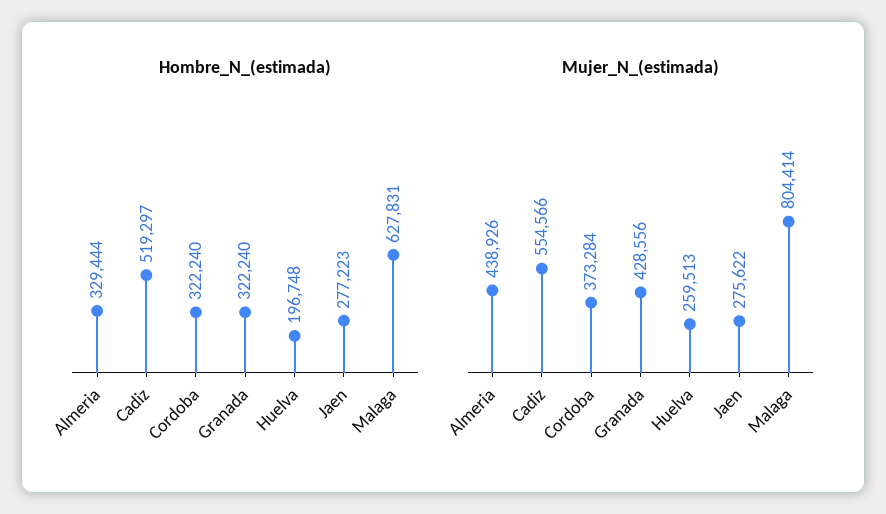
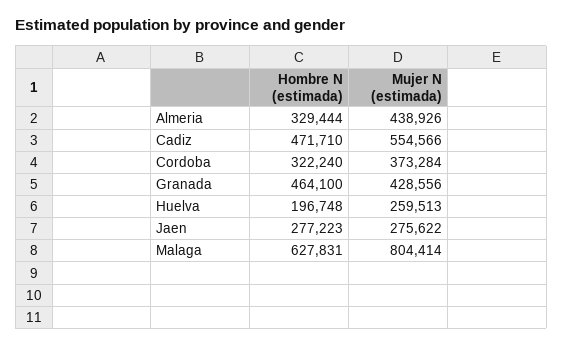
  {
    "Hombre_N_(estimada)": {
      "Almeria": 329444,
-     "Cadiz": 519297,
+     "Cadiz": 471710,
      "Cordoba": 322240,
-     "Granada": 322240,
+     "Granada": 464100,
      "Huelva": 196748,
      "Jaen": 277223,
      "Malaga": 627831
    },
    "Mujer_N_(estimada)": {
      "Almeria": 438926,
      "Cadiz": 554566,
      "Cordoba": 373284,
      "Granada": 428556,
      "Huelva": 259513,
      "Jaen": 275622,
      "Malaga": 804414
    }
  }

